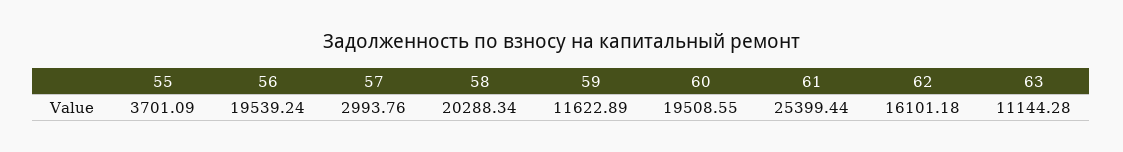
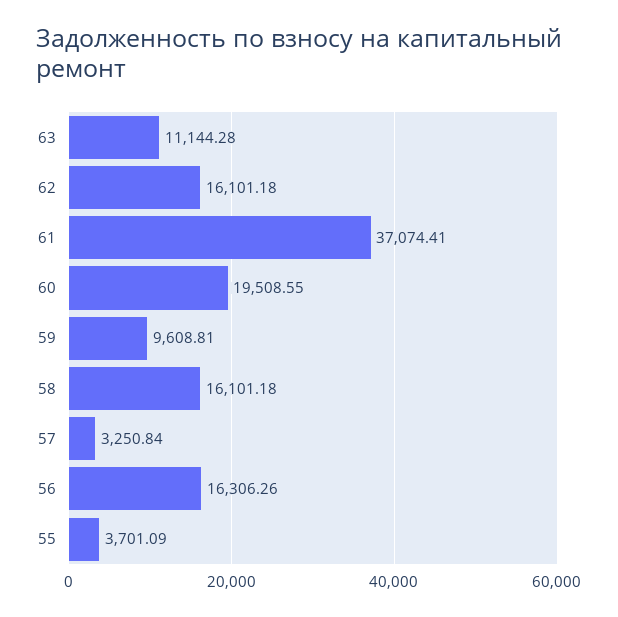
  {
    "55": 3701.09,
-   "56": 19539.24,
+   "56": 16306.26,
-   "57": 2993.76,
+   "57": 3250.84,
-   "58": 20288.34,
+   "58": 16101.18,
-   "59": 11622.89,
+   "59": 9608.81,
    "60": 19508.55,
-   "61": 25399.44,
+   "61": 37074.41,
    "62": 16101.18,
    "63": 11144.28
  }

